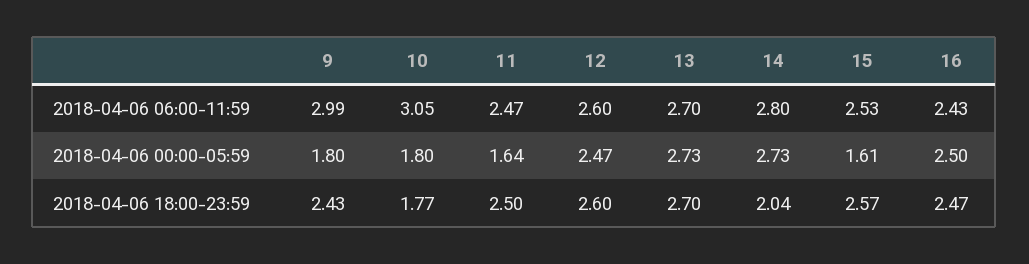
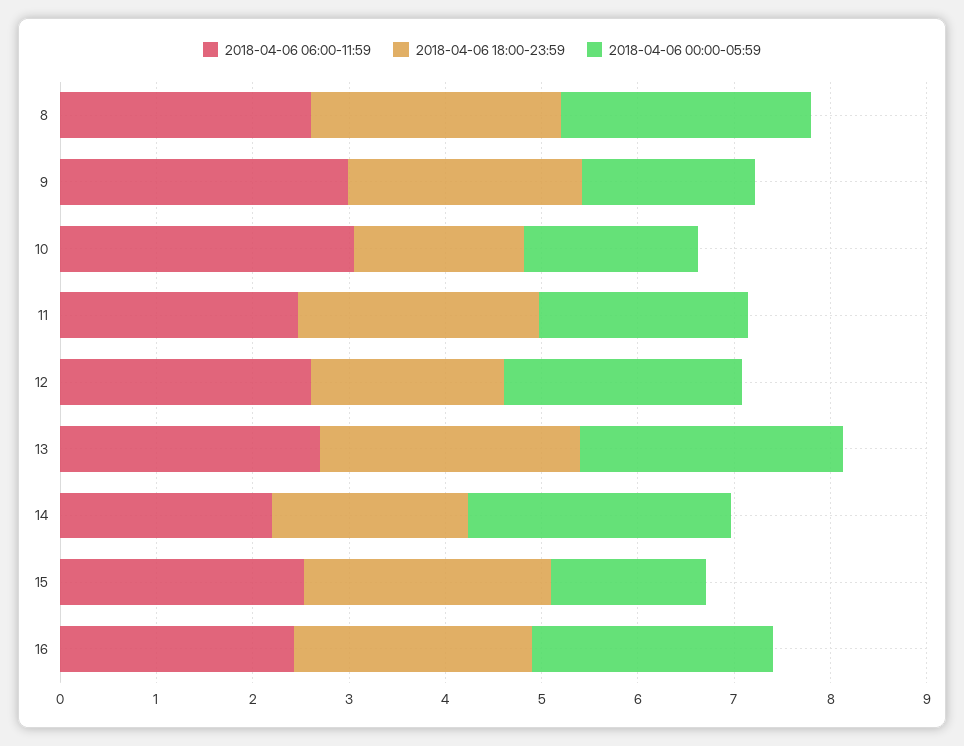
  {
    "2018-04-06 06:00-11:59": {
      "9": 2.99,
      "10": 3.05,
      "11": 2.47,
      "12": 2.6,
      "13": 2.7,
-     "14": 2.8,
+     "14": 2.2,
      "15": 2.53,
-     "16": 2.43
+     "16": 2.43,
+     "8": 2.6
    },
    "2018-04-06 00:00-05:59": {
      "9": 1.8,
      "10": 1.8,
-     "11": 1.64,
+     "11": 2.2,
      "12": 2.47,
      "13": 2.73,
      "14": 2.73,
      "15": 1.61,
-     "16": 2.5
+     "16": 2.5,
+     "8": 2.6
    },
    "2018-04-06 18:00-23:59": {
      "9": 2.43,
      "10": 1.77,
      "11": 2.5,
-     "12": 2.6,
+     "12": 2,
      "13": 2.7,
      "14": 2.04,
      "15": 2.57,
-     "16": 2.47
+     "16": 2.47,
+     "8": 2.6
    }
  }

